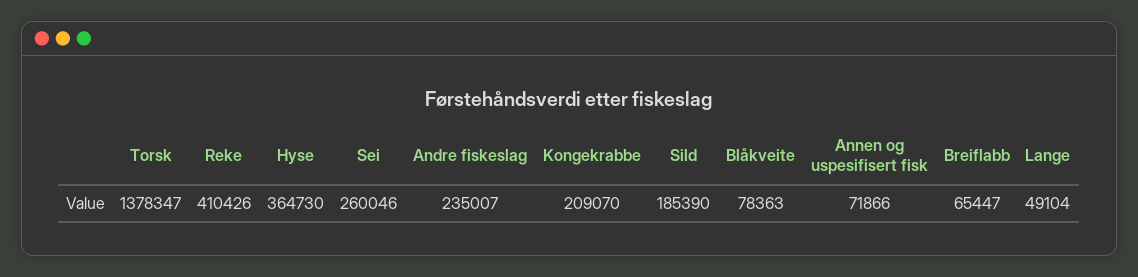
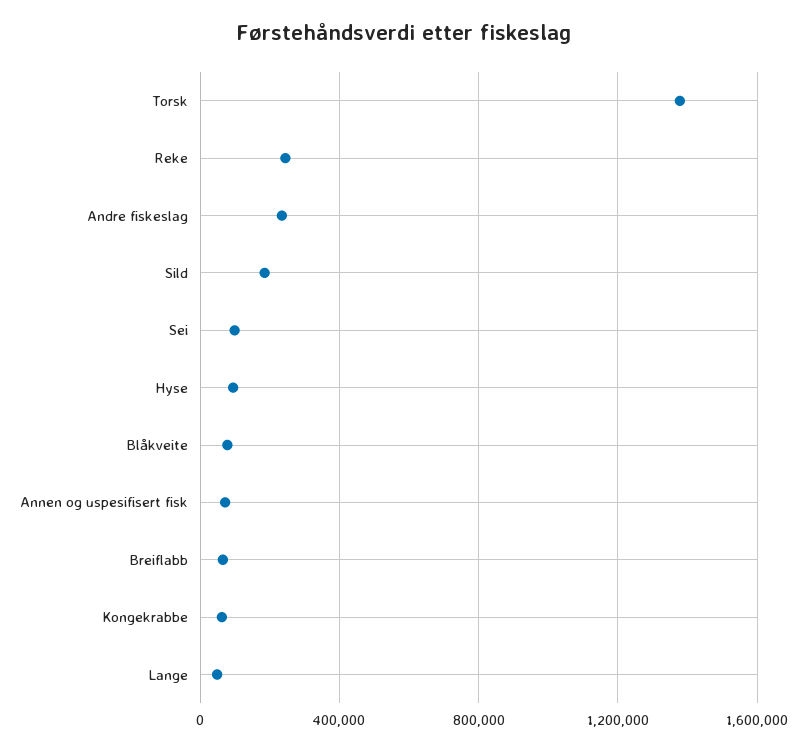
  {
    "Torsk": 1378347,
-   "Reke": 410426,
+   "Reke": 250000,
-   "Hyse": 364730,
+   "Hyse": 100000,
-   "Sei": 260046,
+   "Sei": 100000,
    "Andre fiskeslag": 235007,
-   "Kongekrabbe": 209070,
+   "Kongekrabbe": 50000,
    "Sild": 185390,
    "Blåkveite": 78363,
    "Annen og uspesifisert fisk": 71866,
    "Breiflabb": 65447,
    "Lange": 49104
  }

